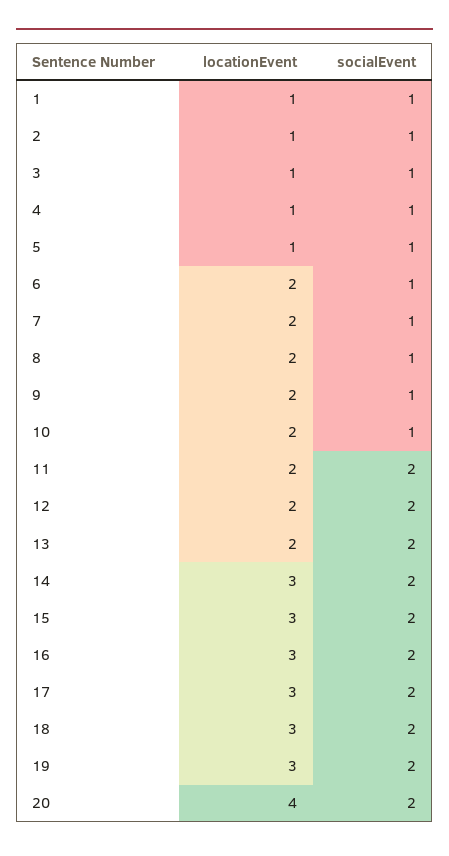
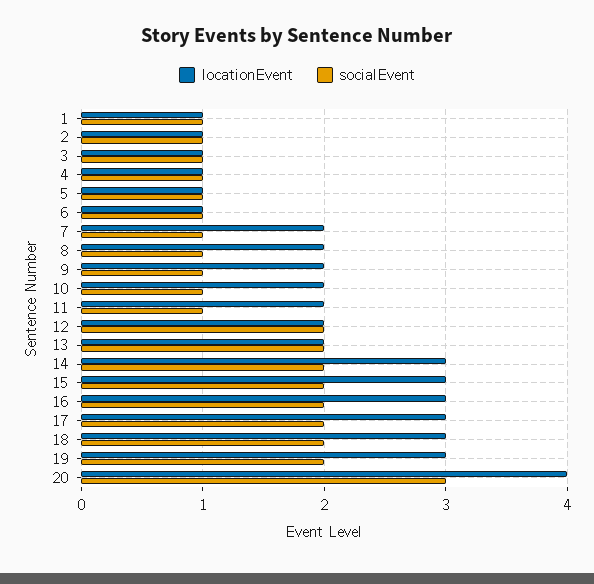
  {
    "locationEvent": {
      "1": 1,
      "2": 1,
      "3": 1,
      "4": 1,
      "5": 1,
-     "6": 2,
+     "6": 1,
      "7": 2,
      "8": 2,
      "9": 2,
      "10": 2,
      "11": 2,
      "12": 2,
      "13": 2,
      "14": 3,
      "15": 3,
      "16": 3,
      "17": 3,
      "18": 3,
      "19": 3,
      "20": 4
    },
    "socialEvent": {
      "1": 1,
      "2": 1,
      "3": 1,
      "4": 1,
      "5": 1,
      "6": 1,
      "7": 1,
      "8": 1,
      "9": 1,
      "10": 1,
-     "11": 2,
+     "11": 1,
      "12": 2,
      "13": 2,
      "14": 2,
      "15": 2,
      "16": 2,
      "17": 2,
      "18": 2,
      "19": 2,
-     "20": 2
+     "20": 3
    }
  }

